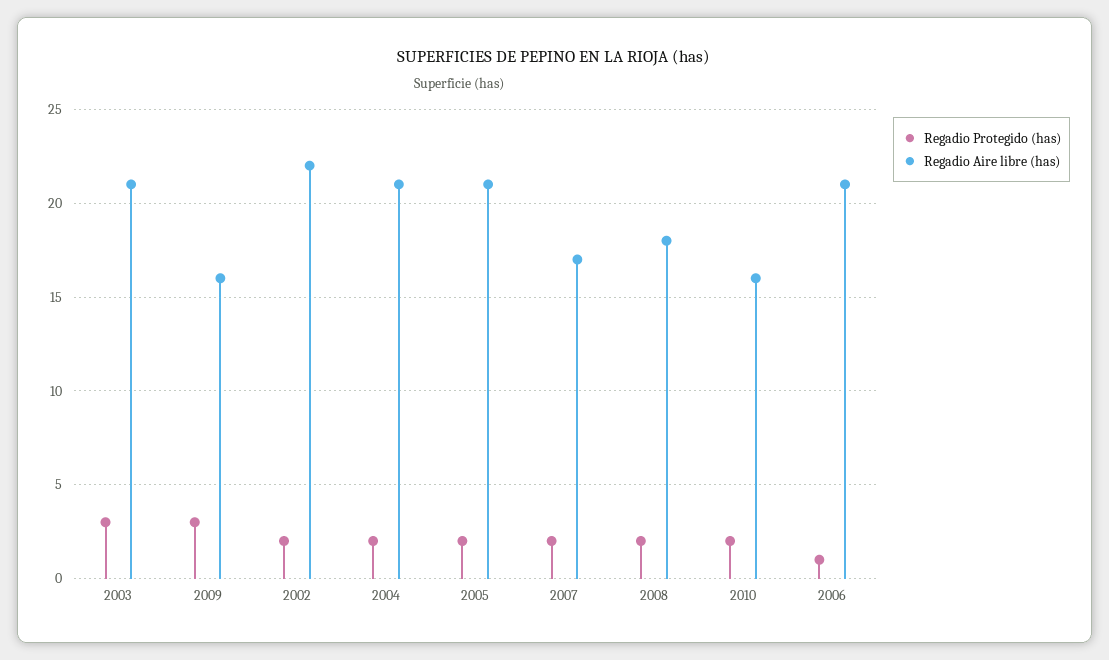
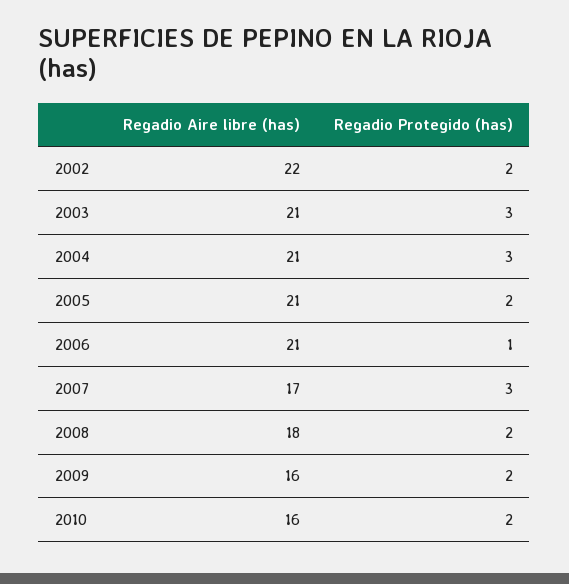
  {
    "Regadio Protegido (has)": {
      "2003": 3,
-     "2009": 3,
+     "2009": 2,
      "2002": 2,
-     "2004": 2,
+     "2004": 3,
      "2005": 2,
-     "2007": 2,
+     "2007": 3,
      "2008": 2,
      "2010": 2,
      "2006": 1
    },
    "Regadio Aire libre (has)": {
      "2003": 21,
      "2009": 16,
      "2002": 22,
      "2004": 21,
      "2005": 21,
      "2007": 17,
      "2008": 18,
      "2010": 16,
      "2006": 21
    }
  }

